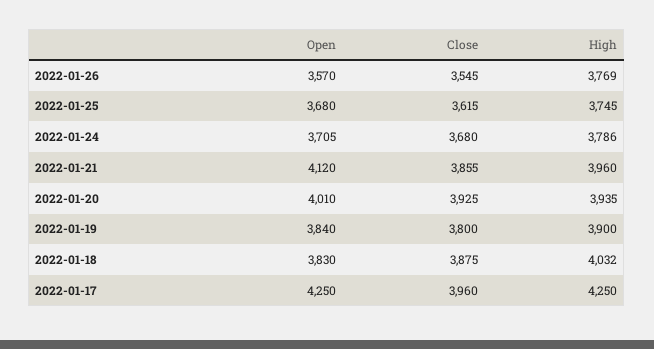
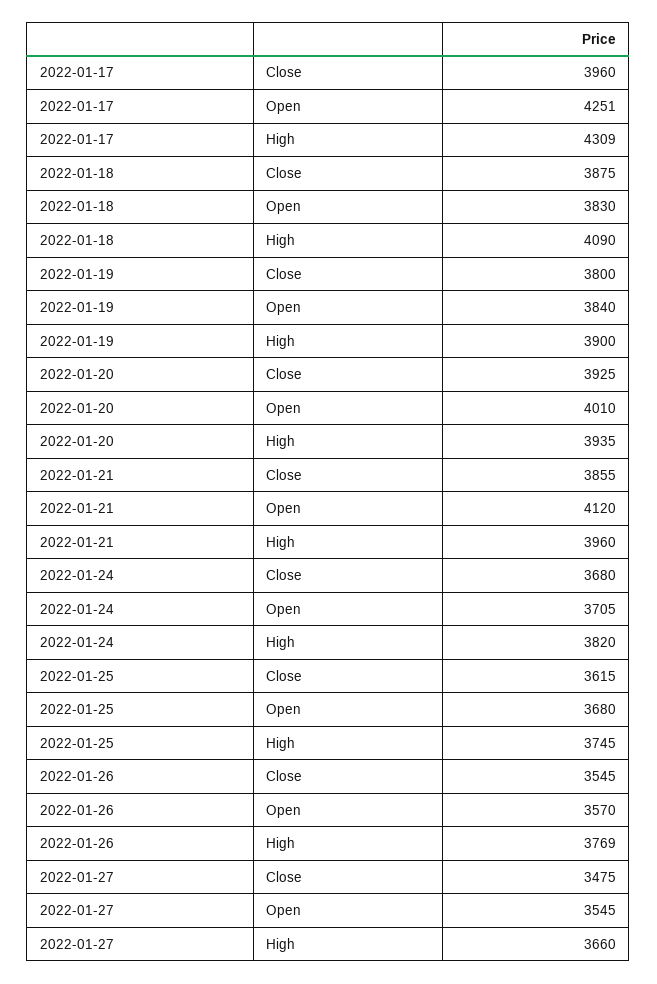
  {
    "Open": {
      "2022-01-26": 3570,
      "2022-01-25": 3680,
      "2022-01-24": 3705,
      "2022-01-21": 4120,
      "2022-01-20": 4010,
      "2022-01-19": 3840,
      "2022-01-18": 3830,
-     "2022-01-17": 4250
+     "2022-01-17": 4251,
+     "2022-01-27": 3545
    },
    "Close": {
      "2022-01-26": 3545,
      "2022-01-25": 3615,
      "2022-01-24": 3680,
      "2022-01-21": 3855,
      "2022-01-20": 3925,
      "2022-01-19": 3800,
      "2022-01-18": 3875,
-     "2022-01-17": 3960
+     "2022-01-17": 3960,
+     "2022-01-27": 3475
    },
    "High": {
      "2022-01-26": 3769,
      "2022-01-25": 3745,
-     "2022-01-24": 3786,
+     "2022-01-24": 3820,
      "2022-01-21": 3960,
      "2022-01-20": 3935,
      "2022-01-19": 3900,
-     "2022-01-18": 4032,
+     "2022-01-18": 4090,
-     "2022-01-17": 4250
+     "2022-01-17": 4309,
+     "2022-01-27": 3660
    }
  }

